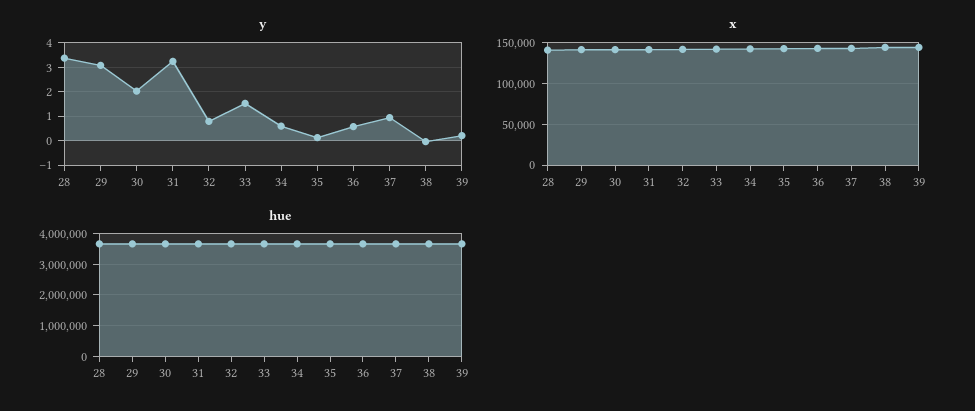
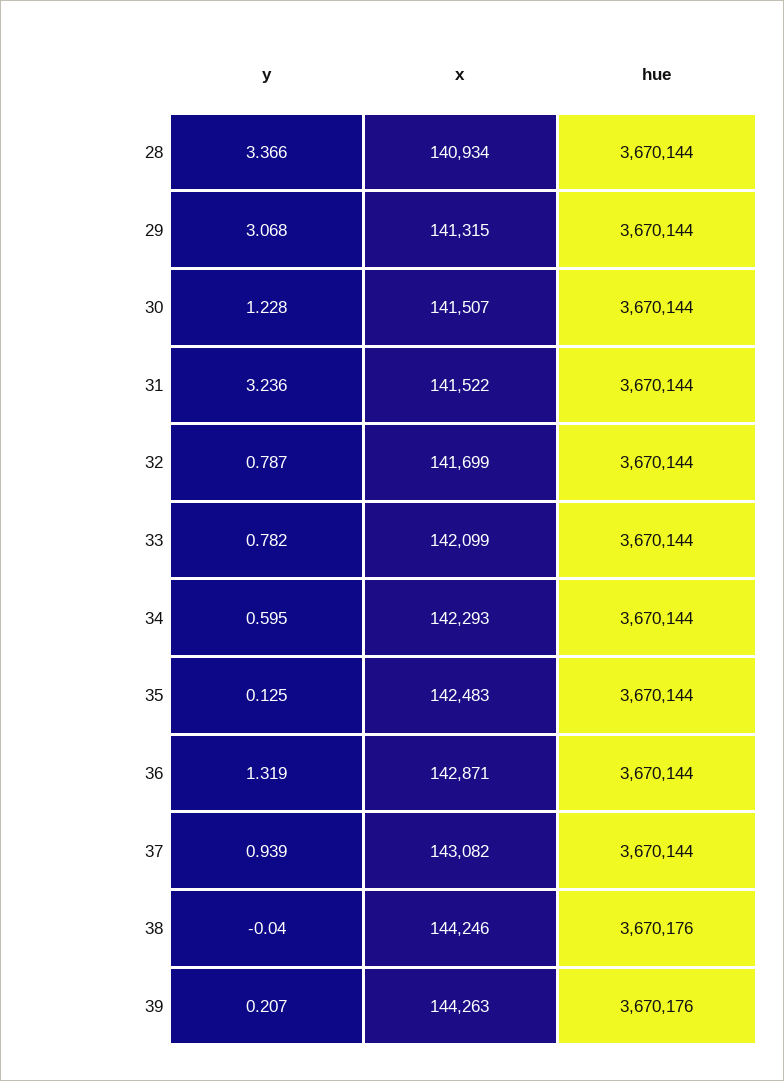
  {
    "y": {
      "28": 3.366,
      "29": 3.068,
-     "30": 2,
+     "30": 1.228,
      "31": 3.236,
      "32": 0.787,
-     "33": 1.5,
+     "33": 0.782,
      "34": 0.595,
      "35": 0.125,
-     "36": 0.5,
+     "36": 1.319,
      "37": 0.939,
      "38": -0.04,
      "39": 0.207
    },
    "x": {
      "28": 140934,
      "29": 141315,
      "30": 141507,
      "31": 141522,
      "32": 141699,
      "33": 142099,
      "34": 142293,
      "35": 142483,
      "36": 142871,
      "37": 143082,
      "38": 144246,
      "39": 144263
    },
    "hue": {
      "28": 3670144,
      "29": 3670144,
      "30": 3670144,
      "31": 3670144,
      "32": 3670144,
      "33": 3670144,
      "34": 3670144,
      "35": 3670144,
      "36": 3670144,
      "37": 3670144,
      "38": 3670176,
      "39": 3670176
    }
  }

